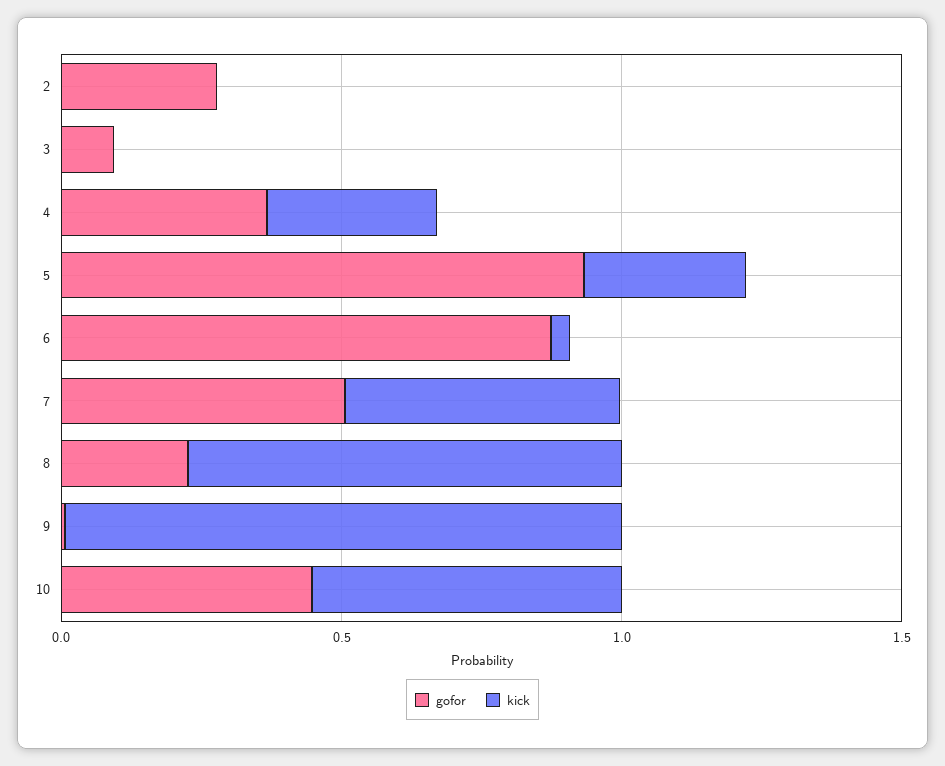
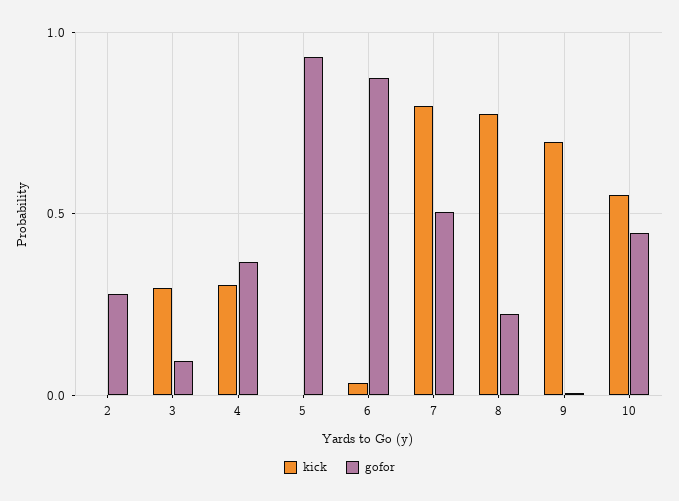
  {
    "gofor": {
      "2": 0.3,
      "3": 0.1,
      "4": 0.35,
      "5": 0.95,
      "6": 0.85,
      "7": 0.5,
      "8": 0.25,
      "9": 0,
      "10": 0.45
    },
    "kick": {
      "2": 0,
-     "3": 0,
+     "3": 0.3,
      "4": 0.3,
-     "5": 0.3,
+     "5": 0,
      "6": 0.05,
-     "7": 0.5,
+     "7": 0.8,
      "8": 0.8,
-     "9": 1,
+     "9": 0.7,
      "10": 0.55
    }
  }

